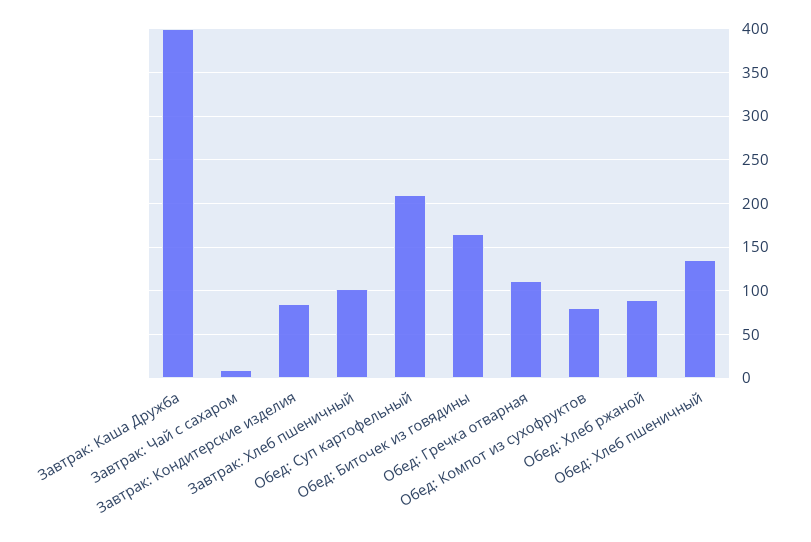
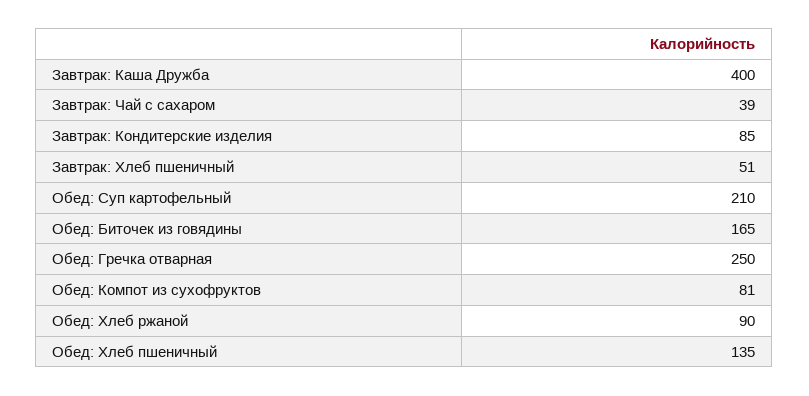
  {
    "Завтрак: Каша Дружба": 400,
-   "Завтрак: Чай с сахаром": 10,
+   "Завтрак: Чай с сахаром": 39,
    "Завтрак: Кондитерские изделия": 85,
-   "Завтрак: Хлеб пшеничный": 100,
+   "Завтрак: Хлеб пшеничный": 51,
    "Обед: Суп картофельный": 210,
    "Обед: Биточек из говядины": 165,
-   "Обед: Гречка отварная": 110,
+   "Обед: Гречка отварная": 250,
    "Обед: Компот из сухофруктов": 81,
    "Обед: Хлеб ржаной": 90,
    "Обед: Хлеб пшеничный": 135
  }

